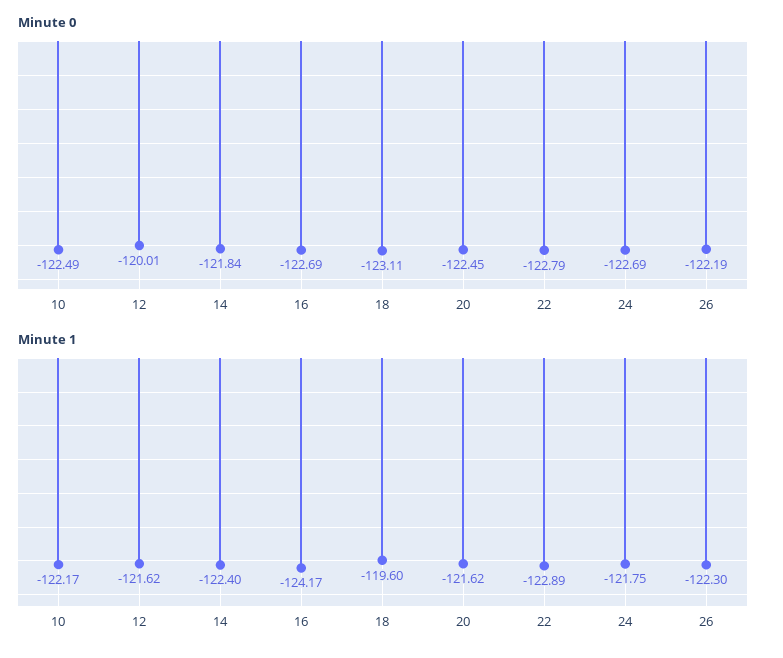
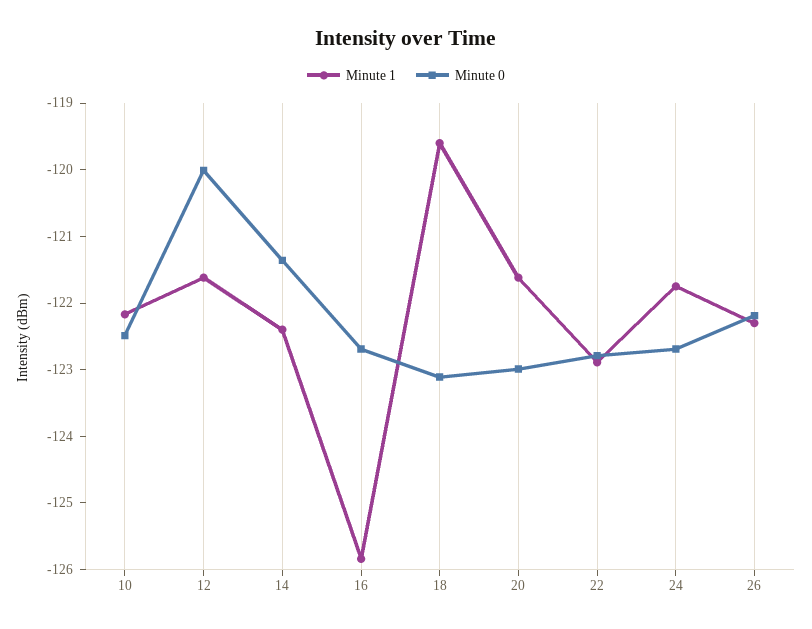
  {
    "Minute 0": {
      "10": -122.49,
      "12": -120.01,
-     "14": -121.84,
+     "14": -121.4,
      "16": -122.69,
      "18": -123.11,
-     "20": -122.45,
+     "20": -123,
      "22": -122.79,
      "24": -122.69,
      "26": -122.19
    },
    "Minute 1": {
      "10": -122.17,
      "12": -121.62,
      "14": -122.4,
-     "16": -124.17,
+     "16": -125.8,
      "18": -119.6,
      "20": -121.62,
      "22": -122.89,
      "24": -121.75,
      "26": -122.3
    }
  }

